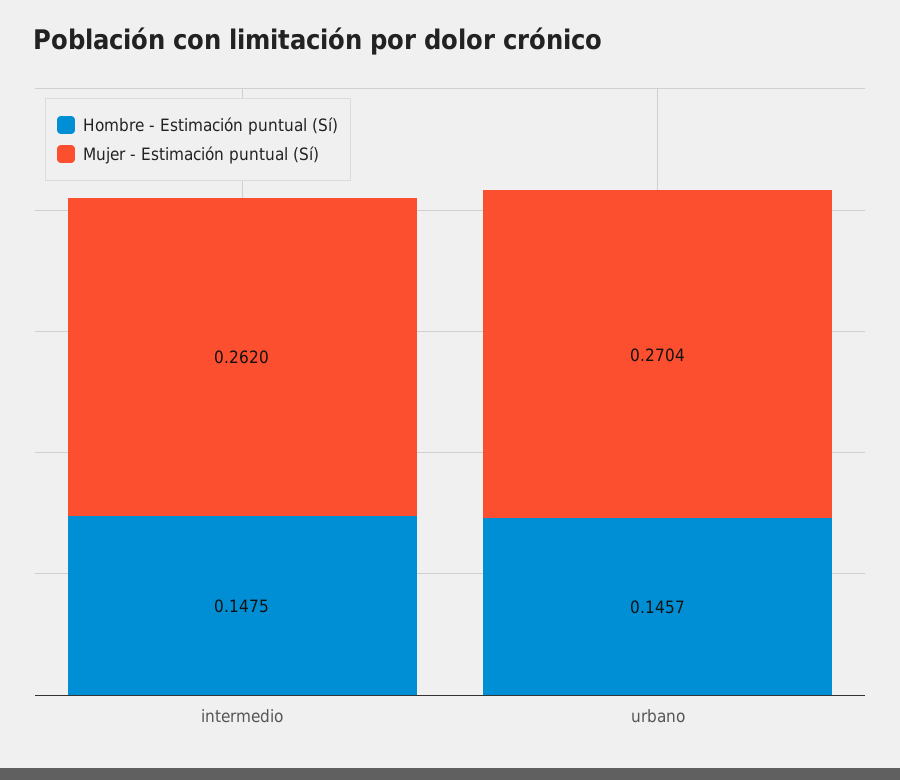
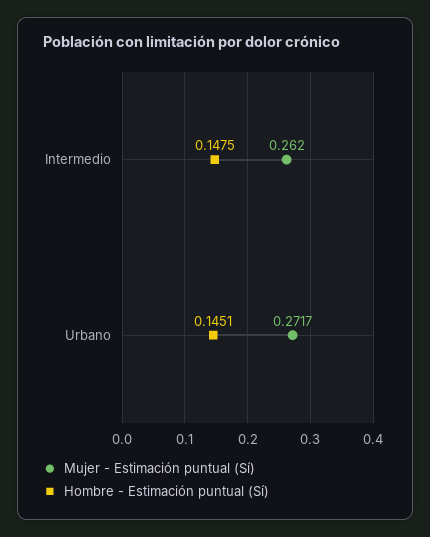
  {
    "Hombre - Estimación puntual (Sí)": {
      "intermedio": 0.1475,
-     "urbano": 0.1457
+     "urbano": 0.1451
    },
    "Mujer - Estimación puntual (Sí)": {
      "intermedio": 0.262,
-     "urbano": 0.2704
+     "urbano": 0.2717
    }
  }

